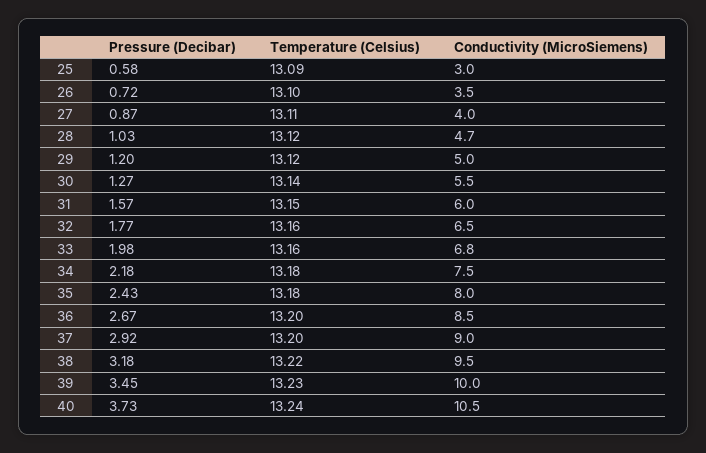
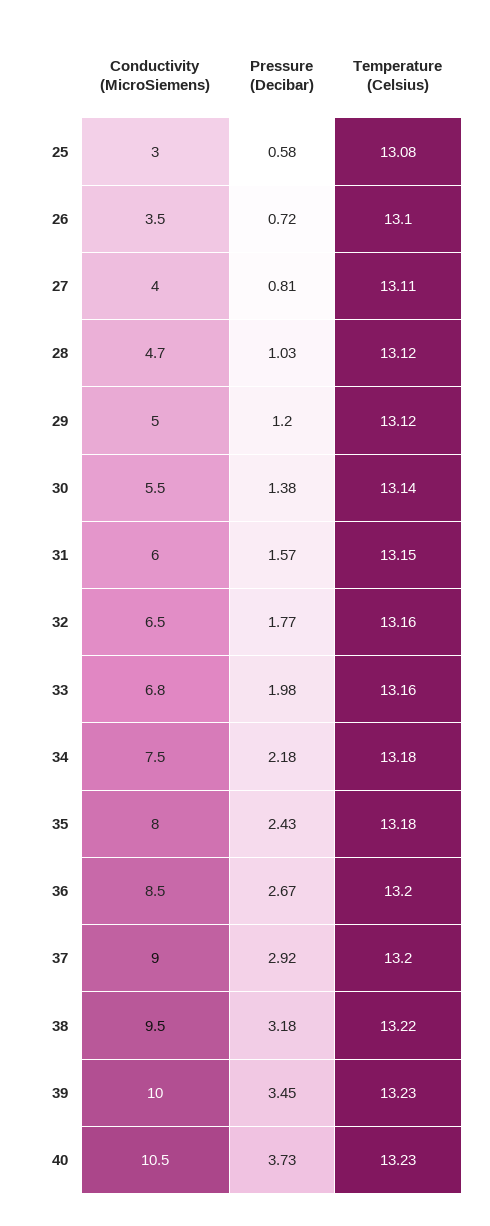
  {
    "Pressure (Decibar)": {
      "25": 0.58,
      "26": 0.72,
-     "27": 0.87,
+     "27": 0.81,
      "28": 1.03,
      "29": 1.2,
-     "30": 1.27,
+     "30": 1.38,
      "31": 1.57,
      "32": 1.77,
      "33": 1.98,
      "34": 2.18,
      "35": 2.43,
      "36": 2.67,
      "37": 2.92,
      "38": 3.18,
      "39": 3.45,
      "40": 3.73
    },
    "Temperature (Celsius)": {
-     "25": 13.09,
+     "25": 13.08,
      "26": 13.1,
      "27": 13.11,
      "28": 13.12,
      "29": 13.12,
      "30": 13.14,
      "31": 13.15,
      "32": 13.16,
      "33": 13.16,
      "34": 13.18,
      "35": 13.18,
      "36": 13.2,
      "37": 13.2,
      "38": 13.22,
      "39": 13.23,
-     "40": 13.24
+     "40": 13.23
    },
    "Conductivity (MicroSiemens)": {
      "25": 3,
      "26": 3.5,
      "27": 4,
      "28": 4.7,
      "29": 5,
      "30": 5.5,
      "31": 6,
      "32": 6.5,
      "33": 6.8,
      "34": 7.5,
      "35": 8,
      "36": 8.5,
      "37": 9,
      "38": 9.5,
      "39": 10,
      "40": 10.5
    }
  }

